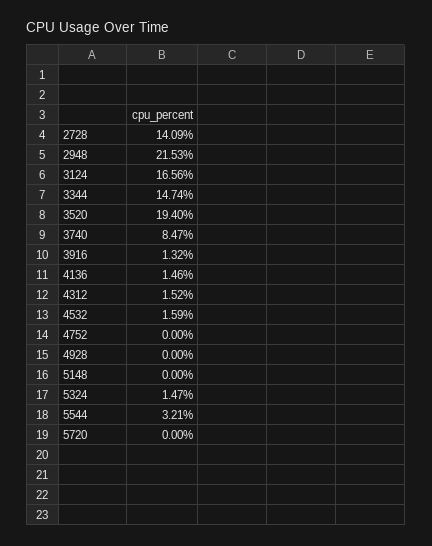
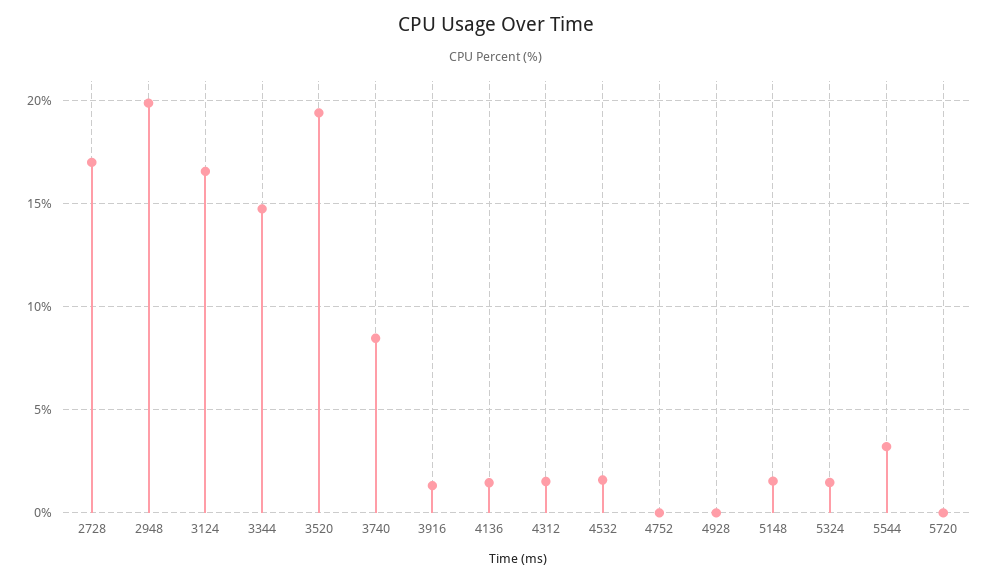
  {
-   "2728": 14.09,
+   "2728": 17,
-   "2948": 21.53,
+   "2948": 20,
    "3124": 16.56,
    "3344": 14.74,
    "3520": 19.4,
    "3740": 8.47,
    "3916": 1.32,
    "4136": 1.46,
    "4312": 1.52,
    "4532": 1.59,
    "4752": 0,
    "4928": 0,
-   "5148": 0,
+   "5148": 1.5,
    "5324": 1.47,
    "5544": 3.21,
    "5720": 0
  }

